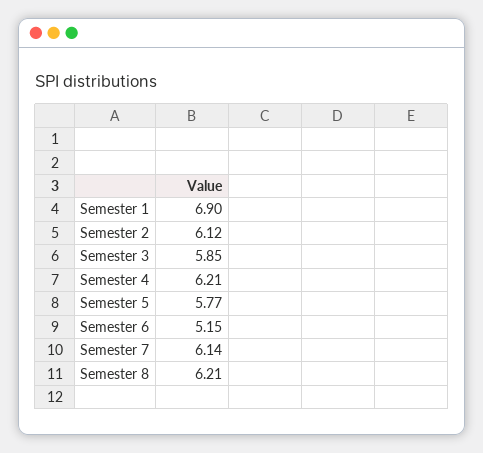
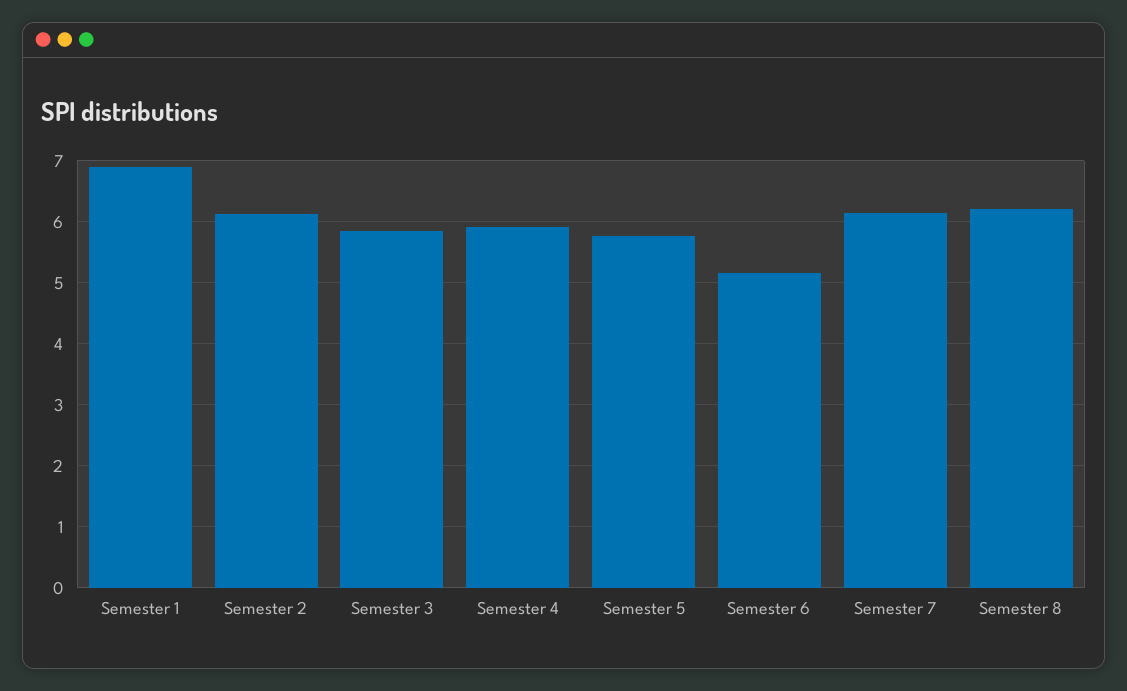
  {
    "Semester 1": 6.9,
    "Semester 2": 6.12,
    "Semester 3": 5.85,
-   "Semester 4": 6.21,
+   "Semester 4": 5.9,
    "Semester 5": 5.77,
    "Semester 6": 5.15,
    "Semester 7": 6.14,
    "Semester 8": 6.21
  }

